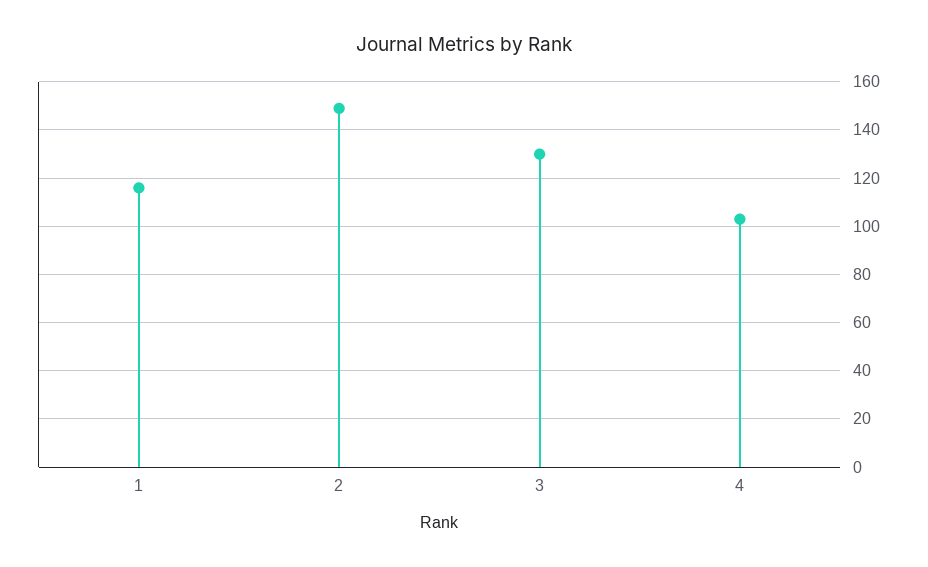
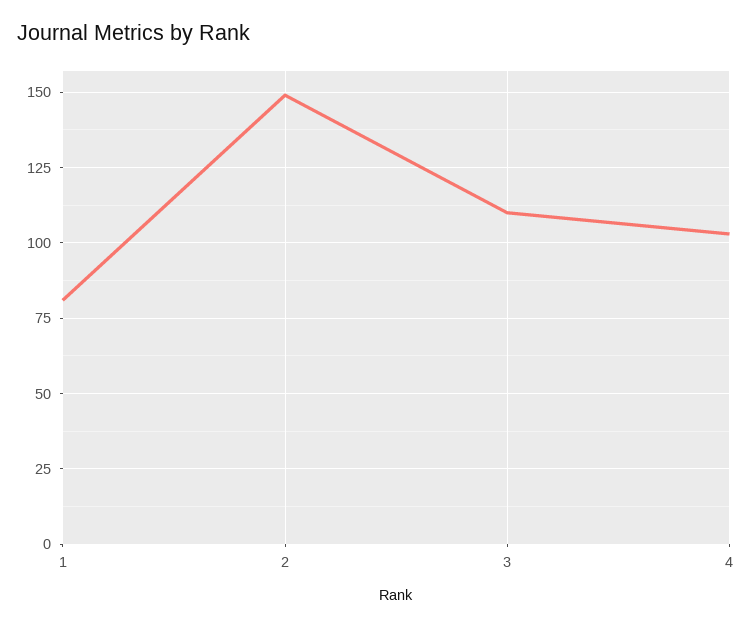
  {
-   "1": 115,
+   "1": 80,
    "2": 150,
-   "3": 130,
+   "3": 110,
    "4": 105
  }

